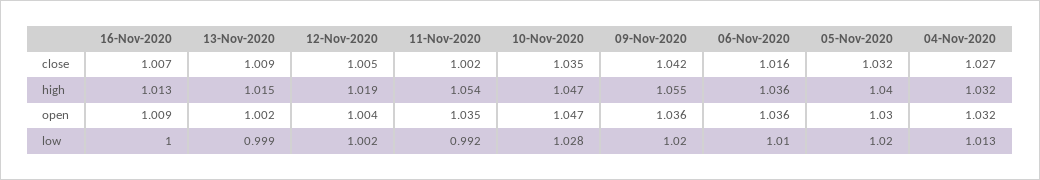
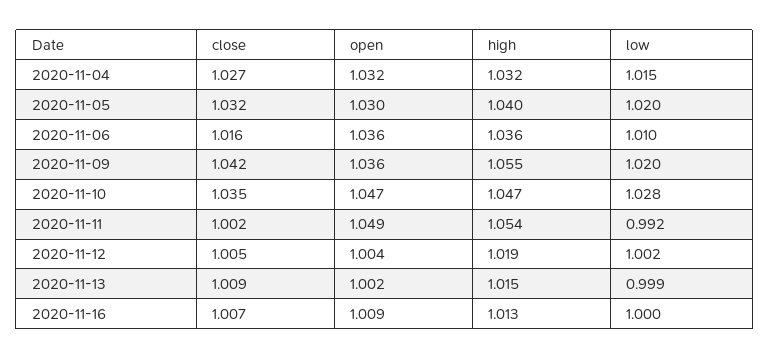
  {
    "16-Nov-2020": {
      "close": 1.007,
      "high": 1.013,
      "open": 1.009,
      "low": 1
    },
    "13-Nov-2020": {
      "close": 1.009,
      "high": 1.015,
      "open": 1.002,
      "low": 0.999
    },
    "12-Nov-2020": {
      "close": 1.005,
      "high": 1.019,
      "open": 1.004,
      "low": 1.002
    },
    "11-Nov-2020": {
      "close": 1.002,
      "high": 1.054,
-     "open": 1.035,
+     "open": 1.049,
      "low": 0.992
    },
    "10-Nov-2020": {
      "close": 1.035,
      "high": 1.047,
      "open": 1.047,
      "low": 1.028
    },
    "09-Nov-2020": {
      "close": 1.042,
      "high": 1.055,
      "open": 1.036,
      "low": 1.02
    },
    "06-Nov-2020": {
      "close": 1.016,
      "high": 1.036,
      "open": 1.036,
      "low": 1.01
    },
    "05-Nov-2020": {
      "close": 1.032,
      "high": 1.04,
      "open": 1.03,
      "low": 1.02
    },
    "04-Nov-2020": {
      "close": 1.027,
      "high": 1.032,
      "open": 1.032,
-     "low": 1.013
+     "low": 1.015
    }
  }

